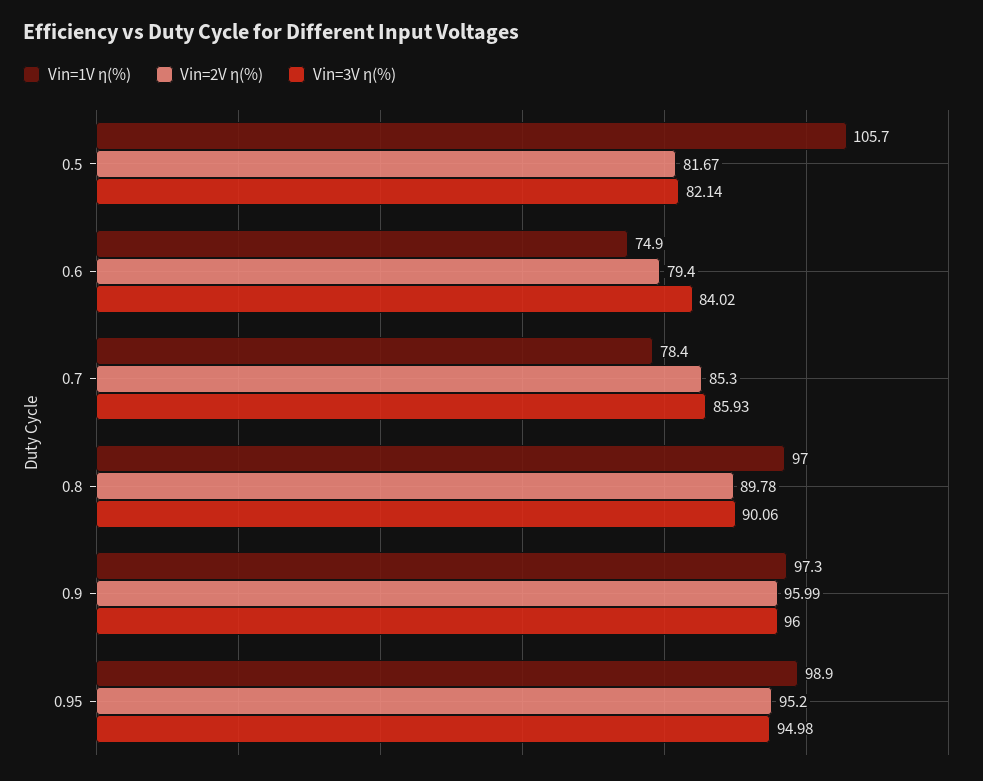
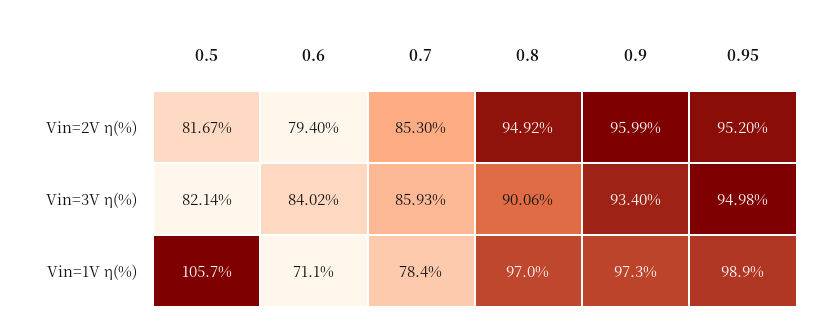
  {
    "Vin=1V η(%)": {
      "0.5": 105.7,
-     "0.6": 74.9,
+     "0.6": 71.1,
      "0.7": 78.4,
      "0.8": 97,
      "0.9": 97.3,
      "0.95": 98.9
    },
    "Vin=2V η(%)": {
      "0.5": 81.67,
      "0.6": 79.4,
      "0.7": 85.3,
-     "0.8": 89.78,
+     "0.8": 94.92,
      "0.9": 95.99,
      "0.95": 95.2
    },
    "Vin=3V η(%)": {
      "0.5": 82.14,
      "0.6": 84.02,
      "0.7": 85.93,
      "0.8": 90.06,
-     "0.9": 96,
+     "0.9": 93.4,
      "0.95": 94.98
    }
  }

